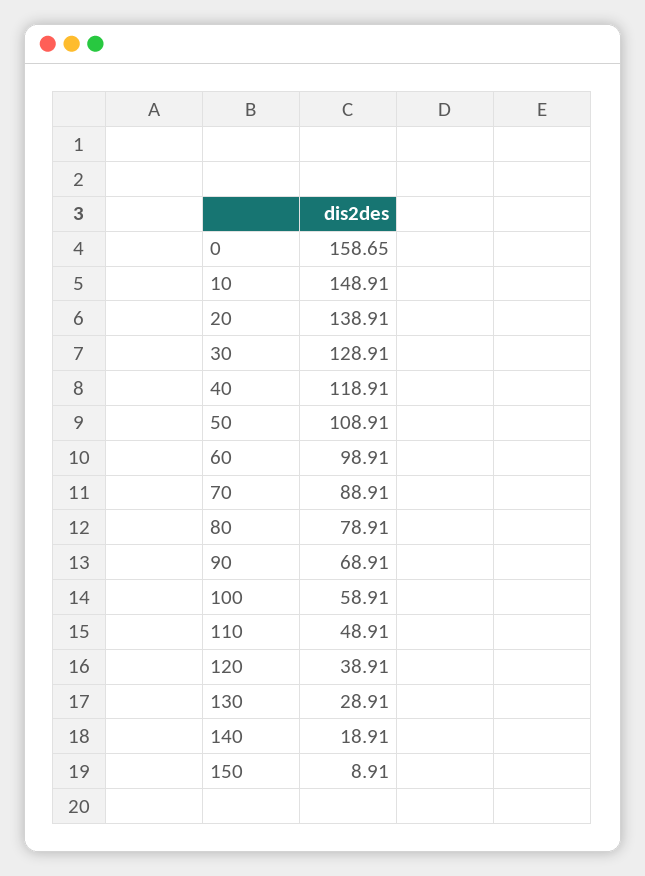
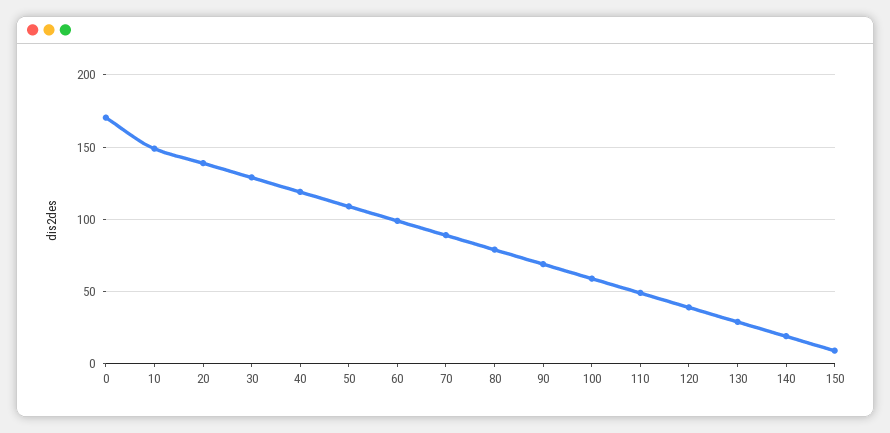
  {
-   "0": 158.65,
+   "0": 170,
    "10": 148.91,
    "20": 138.91,
    "30": 128.91,
    "40": 118.91,
    "50": 108.91,
    "60": 98.91,
    "70": 88.91,
    "80": 78.91,
    "90": 68.91,
    "100": 58.91,
    "110": 48.91,
    "120": 38.91,
    "130": 28.91,
    "140": 18.91,
    "150": 8.91
  }

